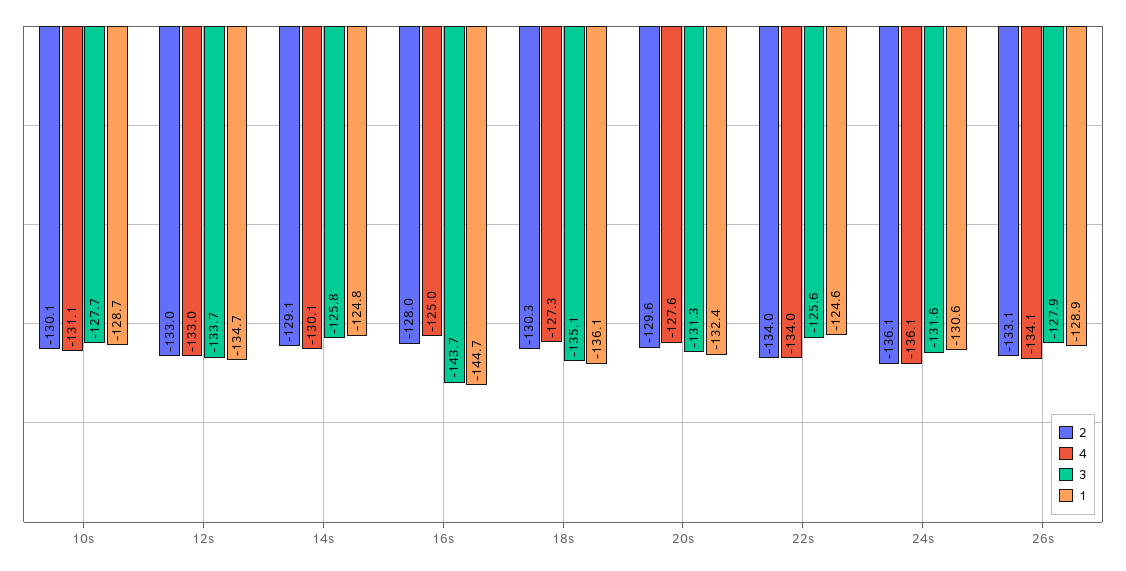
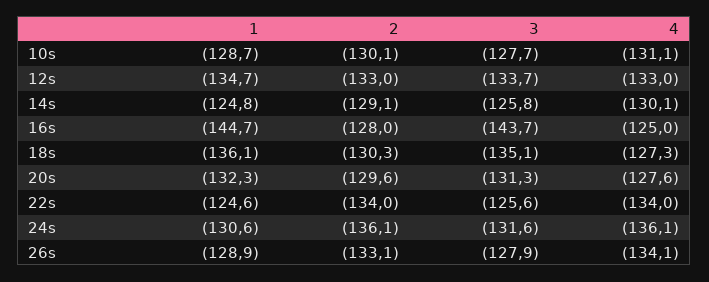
  {
    "2": {
      "10s": -130.1,
      "12s": -133,
      "14s": -129.1,
      "16s": -128,
      "18s": -130.3,
      "20s": -129.6,
      "22s": -134,
      "24s": -136.1,
      "26s": -133.1
    },
    "4": {
      "10s": -131.1,
      "12s": -133,
      "14s": -130.1,
      "16s": -125,
      "18s": -127.3,
      "20s": -127.6,
      "22s": -134,
      "24s": -136.1,
      "26s": -134.1
    },
    "3": {
      "10s": -127.7,
      "12s": -133.7,
      "14s": -125.8,
      "16s": -143.7,
      "18s": -135.1,
      "20s": -131.3,
      "22s": -125.6,
      "24s": -131.6,
      "26s": -127.9
    },
    "1": {
      "10s": -128.7,
      "12s": -134.7,
      "14s": -124.8,
      "16s": -144.7,
      "18s": -136.1,
-     "20s": -132.4,
+     "20s": -132.3,
      "22s": -124.6,
      "24s": -130.6,
      "26s": -128.9
    }
  }

